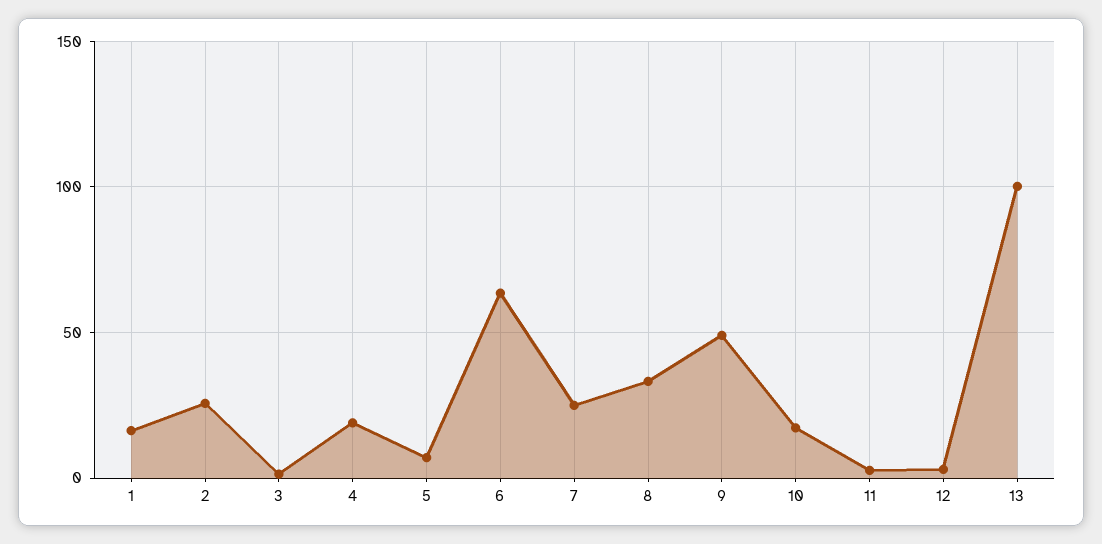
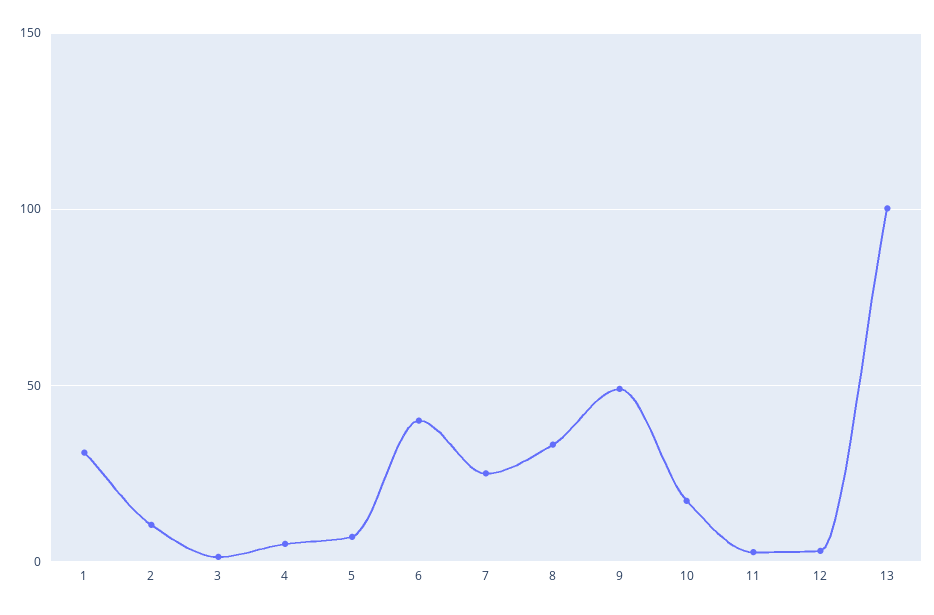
  {
-   "1": 15,
+   "1": 30,
-   "2": 25,
+   "2": 10,
    "3": 0,
-   "4": 20,
+   "4": 5,
    "5": 5,
-   "6": 65,
+   "6": 40,
    "7": 25,
    "8": 35,
    "9": 50,
    "10": 15,
    "11": 5,
    "12": 5,
    "13": 100
  }

